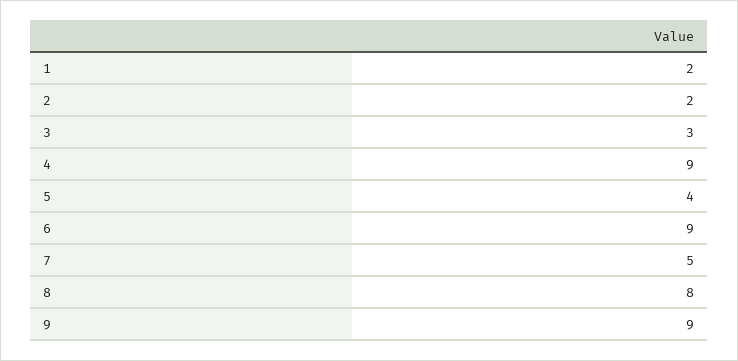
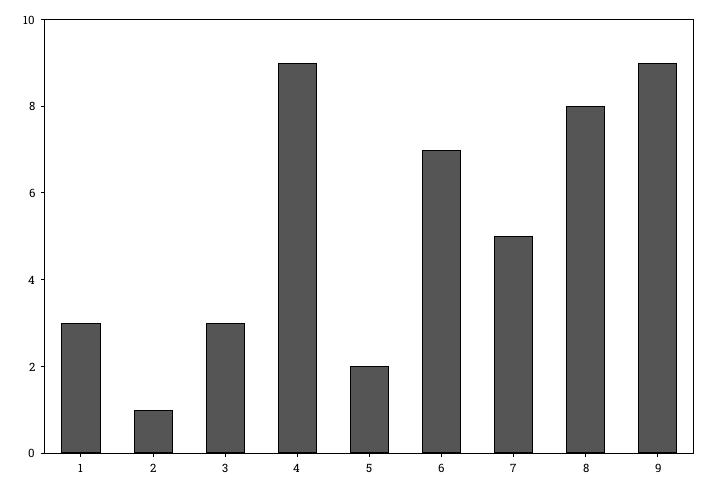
  {
-   "1": 2,
+   "1": 3,
-   "2": 2,
+   "2": 1,
    "3": 3,
    "4": 9,
-   "5": 4,
+   "5": 2,
-   "6": 9,
+   "6": 7,
    "7": 5,
    "8": 8,
    "9": 9
  }

